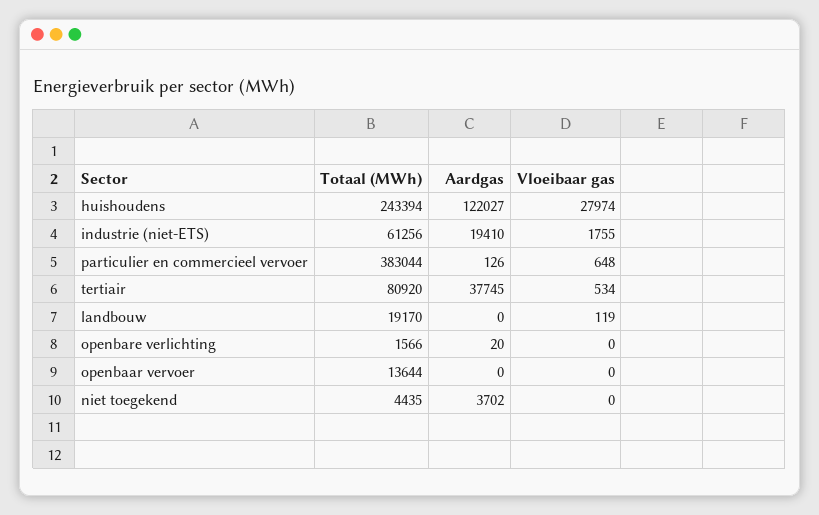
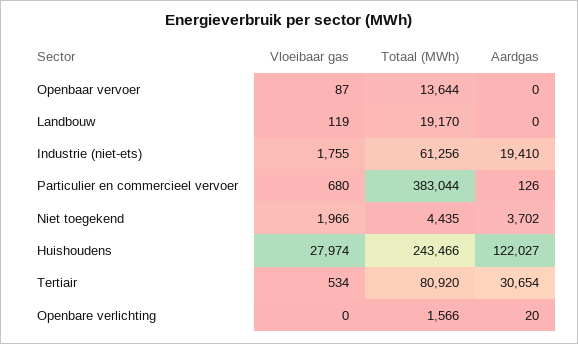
  {
    "Totaal (MWh)": {
-     "huishoudens": 243394,
+     "huishoudens": 243466,
      "industrie (niet-ETS)": 61256,
      "particulier en commercieel vervoer": 383044,
      "tertiair": 80920,
      "landbouw": 19170,
      "openbare verlichting": 1566,
      "openbaar vervoer": 13644,
      "niet toegekend": 4435
    },
    "Aardgas": {
      "huishoudens": 122027,
      "industrie (niet-ETS)": 19410,
      "particulier en commercieel vervoer": 126,
-     "tertiair": 37745,
+     "tertiair": 30654,
      "landbouw": 0,
      "openbare verlichting": 20,
      "openbaar vervoer": 0,
      "niet toegekend": 3702
    },
    "Vloeibaar gas": {
      "huishoudens": 27974,
      "industrie (niet-ETS)": 1755,
-     "particulier en commercieel vervoer": 648,
+     "particulier en commercieel vervoer": 680,
      "tertiair": 534,
      "landbouw": 119,
      "openbare verlichting": 0,
-     "openbaar vervoer": 0,
+     "openbaar vervoer": 87,
-     "niet toegekend": 0
+     "niet toegekend": 1966
    }
  }

